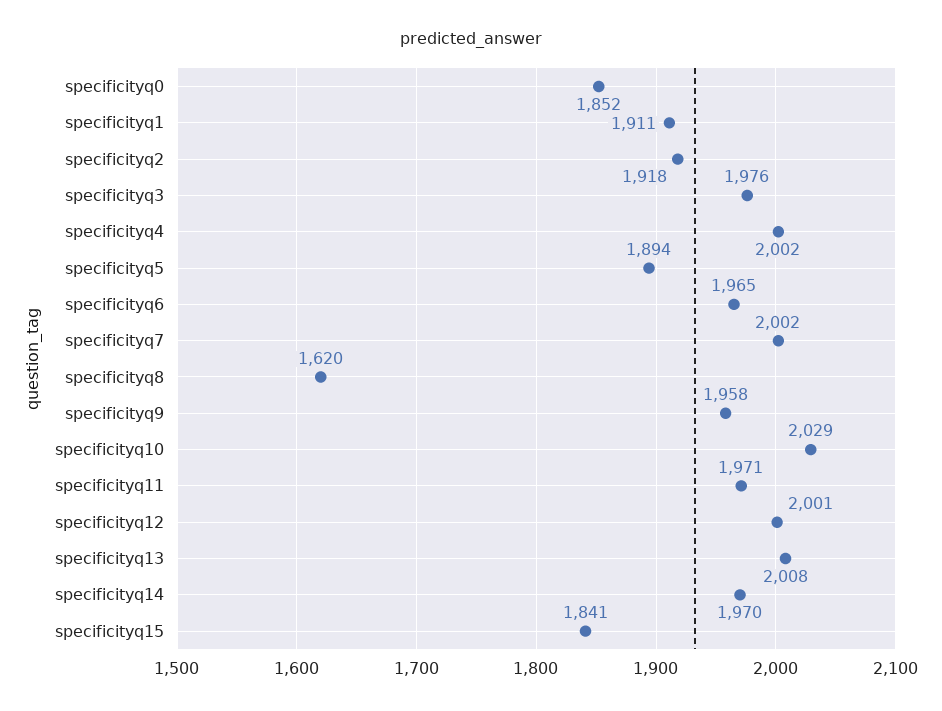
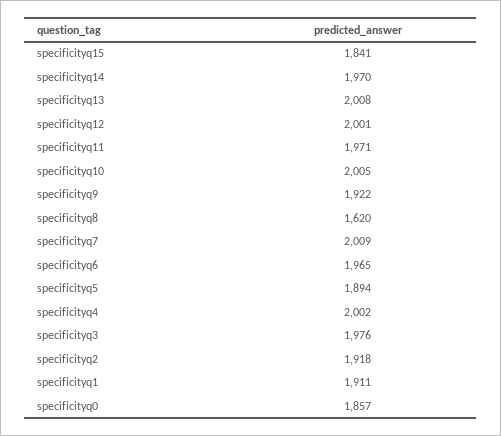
  {
-   "specificityq0": 1852,
+   "specificityq0": 1857,
    "specificityq1": 1911,
    "specificityq2": 1918,
    "specificityq3": 1976,
    "specificityq4": 2002,
    "specificityq5": 1894,
    "specificityq6": 1965,
-   "specificityq7": 2002,
+   "specificityq7": 2009,
    "specificityq8": 1620,
-   "specificityq9": 1958,
+   "specificityq9": 1922,
-   "specificityq10": 2029,
+   "specificityq10": 2005,
    "specificityq11": 1971,
    "specificityq12": 2001,
    "specificityq13": 2008,
    "specificityq14": 1970,
    "specificityq15": 1841
  }

